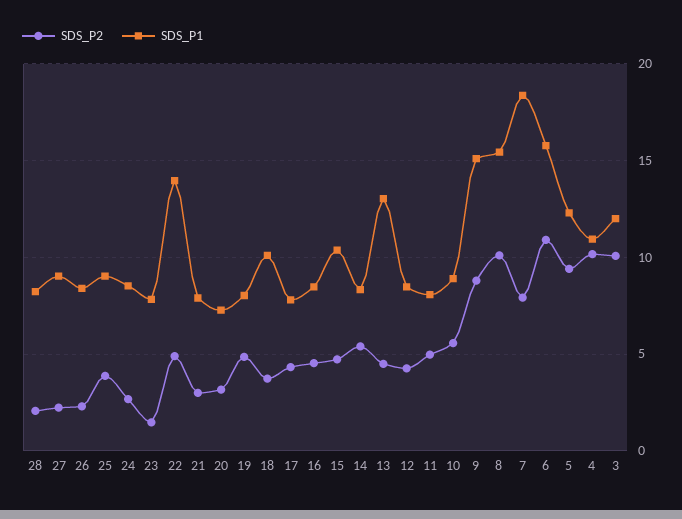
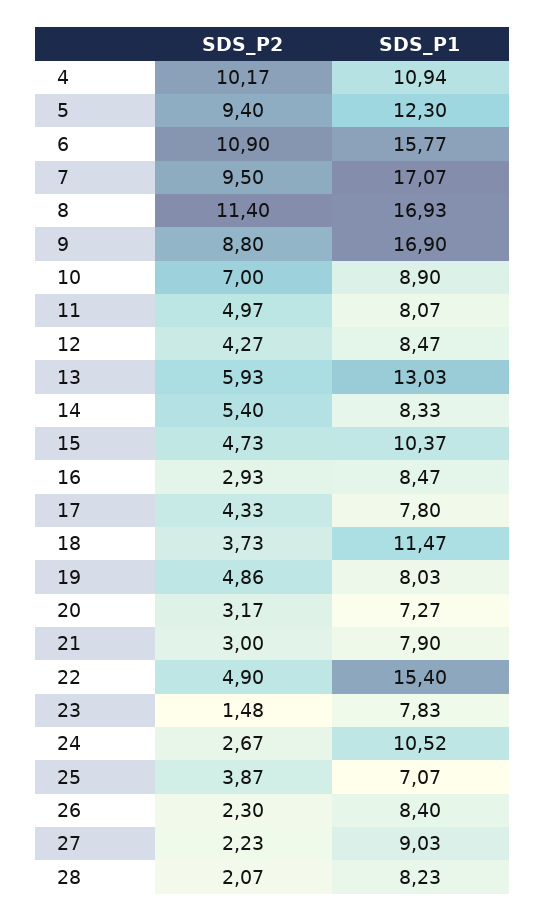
  {
    "SDS_P2": {
      "28": 2.07,
      "27": 2.23,
      "26": 2.3,
      "25": 3.87,
      "24": 2.67,
      "23": 1.48,
      "22": 4.9,
      "21": 3,
      "20": 3.17,
      "19": 4.86,
      "18": 3.73,
      "17": 4.33,
-     "16": 4.5,
+     "16": 2.93,
      "15": 4.73,
      "14": 5.4,
-     "13": 4.5,
+     "13": 5.93,
      "12": 4.27,
      "11": 4.97,
-     "10": 5.5,
+     "10": 7,
      "9": 8.8,
-     "8": 10,
+     "8": 11.4,
-     "7": 8,
+     "7": 9.5,
      "6": 10.9,
      "5": 9.4,
-     "4": 10.17,
+     "4": 10.17
-     "3": 10
    },
    "SDS_P1": {
      "28": 8.23,
      "27": 9.03,
      "26": 8.4,
-     "25": 9,
+     "25": 7.07,
-     "24": 8.5,
+     "24": 10.52,
      "23": 7.83,
-     "22": 14,
+     "22": 15.4,
      "21": 7.9,
      "20": 7.27,
      "19": 8.03,
-     "18": 10,
+     "18": 11.47,
      "17": 7.8,
      "16": 8.47,
      "15": 10.37,
      "14": 8.33,
      "13": 13.03,
      "12": 8.47,
      "11": 8.07,
      "10": 8.9,
-     "9": 15,
+     "9": 16.9,
-     "8": 15.5,
+     "8": 16.93,
-     "7": 18.5,
+     "7": 17.07,
      "6": 15.77,
      "5": 12.3,
-     "4": 10.94,
+     "4": 10.94
-     "3": 12
    }
  }

